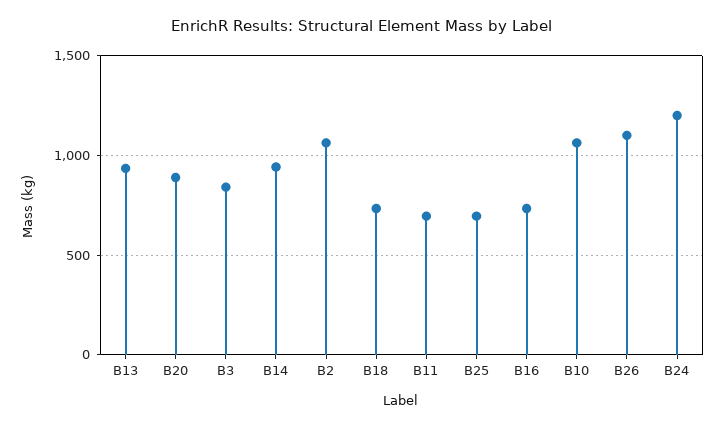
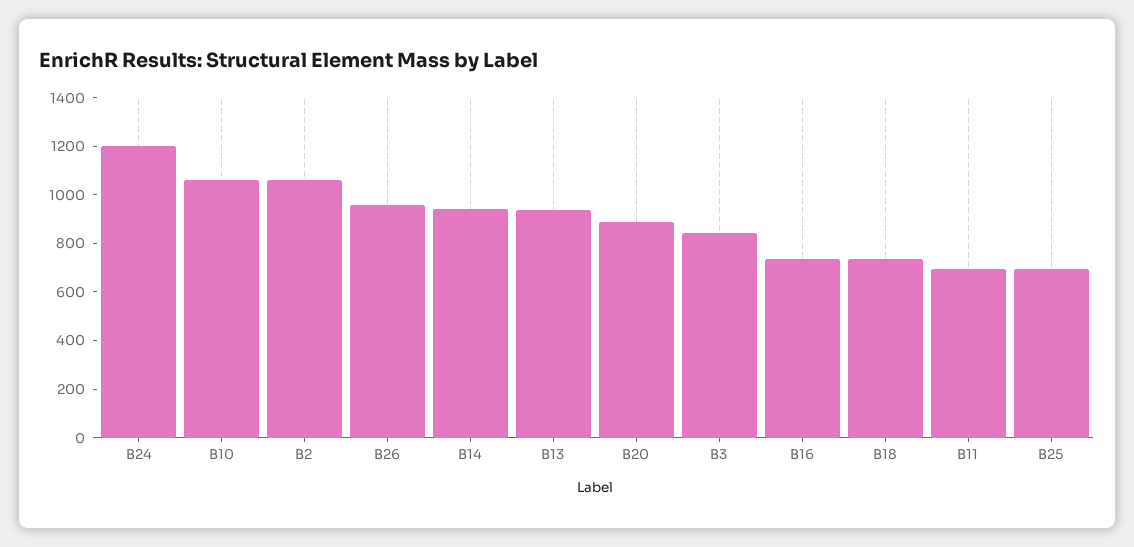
  {
    "B13": 950,
    "B20": 900,
    "B3": 850,
    "B14": 950,
    "B2": 1050,
    "B18": 750,
    "B11": 700,
    "B25": 700,
    "B16": 750,
    "B10": 1050,
-   "B26": 1100,
+   "B26": 950,
    "B24": 1200
  }

